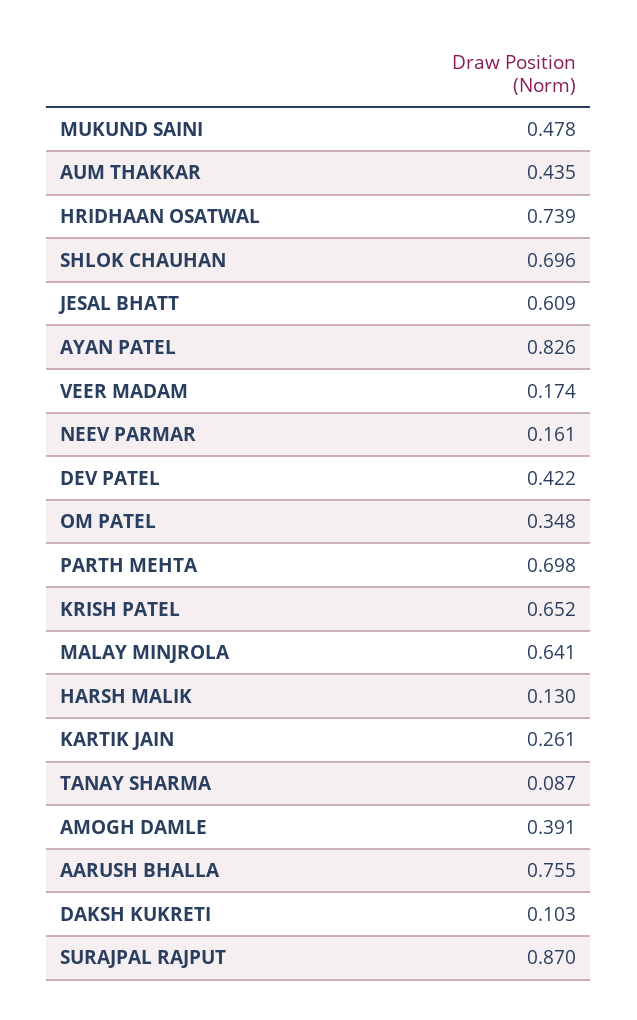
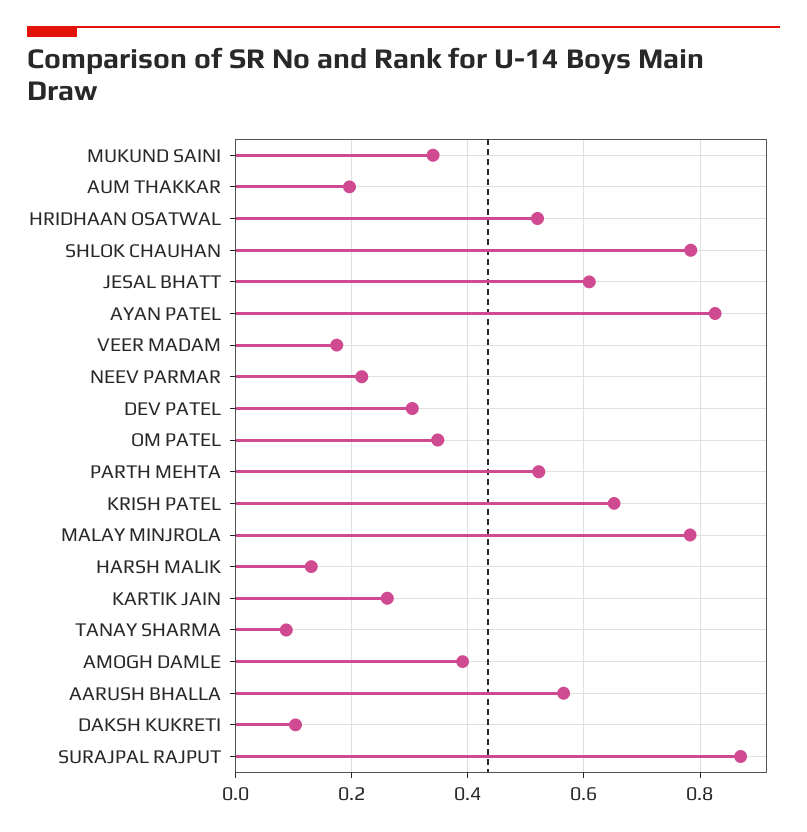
  {
-   "MUKUND SAINI": 0.478,
+   "MUKUND SAINI": 0.34,
-   "AUM THAKKAR": 0.435,
+   "AUM THAKKAR": 0.2,
-   "HRIDHAAN OSATWAL": 0.739,
+   "HRIDHAAN OSATWAL": 0.52,
-   "SHLOK CHAUHAN": 0.696,
+   "SHLOK CHAUHAN": 0.78,
    "JESAL BHATT": 0.609,
    "AYAN PATEL": 0.826,
    "VEER MADAM": 0.174,
-   "NEEV PARMAR": 0.161,
+   "NEEV PARMAR": 0.22,
-   "DEV PATEL": 0.422,
+   "DEV PATEL": 0.3,
    "OM PATEL": 0.348,
-   "PARTH MEHTA": 0.698,
+   "PARTH MEHTA": 0.52,
    "KRISH PATEL": 0.652,
-   "MALAY MINJROLA": 0.641,
+   "MALAY MINJROLA": 0.78,
    "HARSH MALIK": 0.13,
    "KARTIK JAIN": 0.261,
    "TANAY SHARMA": 0.087,
    "AMOGH DAMLE": 0.391,
-   "AARUSH BHALLA": 0.755,
+   "AARUSH BHALLA": 0.56,
    "DAKSH KUKRETI": 0.103,
    "SURAJPAL RAJPUT": 0.87
  }

